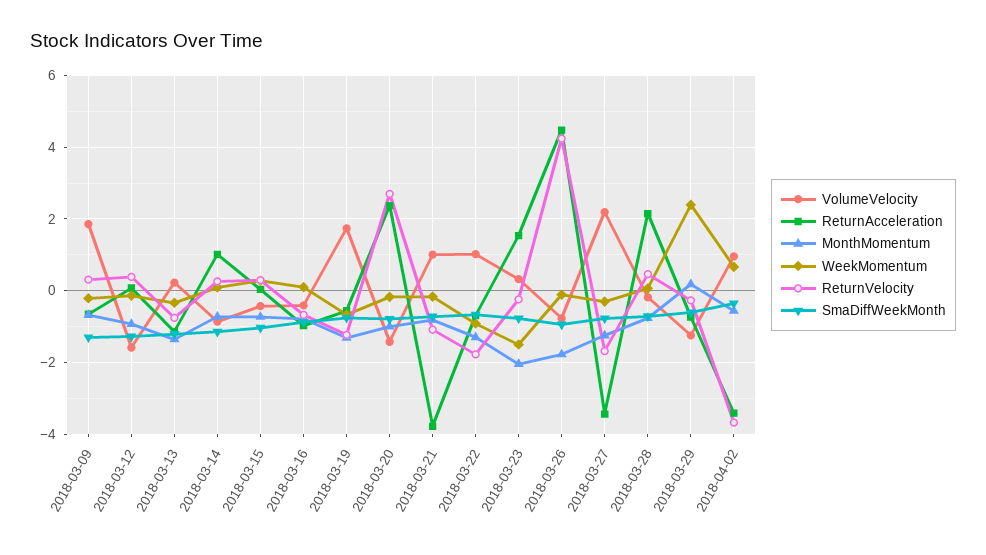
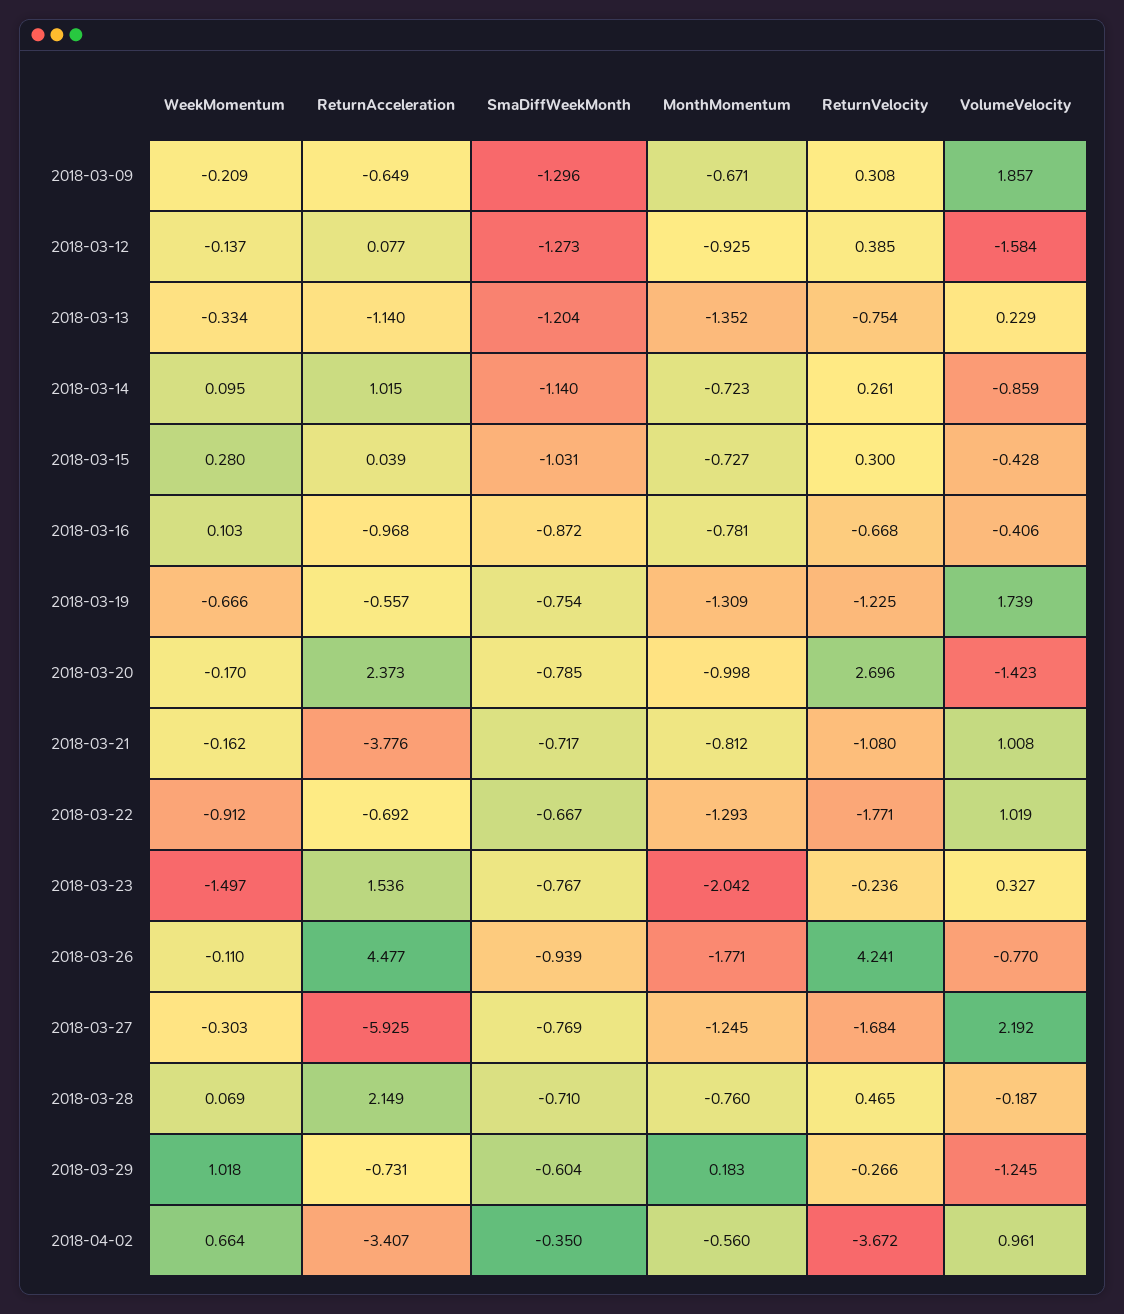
  {
    "VolumeVelocity": {
      "2018-03-09": 1.857,
      "2018-03-12": -1.584,
      "2018-03-13": 0.229,
      "2018-03-14": -0.859,
      "2018-03-15": -0.428,
      "2018-03-16": -0.406,
      "2018-03-19": 1.739,
      "2018-03-20": -1.423,
      "2018-03-21": 1.008,
      "2018-03-22": 1.019,
      "2018-03-23": 0.327,
      "2018-03-26": -0.77,
      "2018-03-27": 2.192,
      "2018-03-28": -0.187,
      "2018-03-29": -1.245,
      "2018-04-02": 0.961
    },
    "ReturnAcceleration": {
      "2018-03-09": -0.649,
      "2018-03-12": 0.077,
      "2018-03-13": -1.14,
      "2018-03-14": 1.015,
      "2018-03-15": 0.039,
      "2018-03-16": -0.968,
      "2018-03-19": -0.557,
      "2018-03-20": 2.373,
      "2018-03-21": -3.776,
      "2018-03-22": -0.692,
      "2018-03-23": 1.536,
      "2018-03-26": 4.477,
-     "2018-03-27": -3.4,
+     "2018-03-27": -5.925,
      "2018-03-28": 2.149,
      "2018-03-29": -0.731,
      "2018-04-02": -3.407
    },
    "MonthMomentum": {
      "2018-03-09": -0.671,
      "2018-03-12": -0.925,
      "2018-03-13": -1.352,
      "2018-03-14": -0.723,
      "2018-03-15": -0.727,
      "2018-03-16": -0.781,
      "2018-03-19": -1.309,
      "2018-03-20": -0.998,
      "2018-03-21": -0.812,
      "2018-03-22": -1.293,
      "2018-03-23": -2.042,
      "2018-03-26": -1.771,
      "2018-03-27": -1.245,
      "2018-03-28": -0.76,
      "2018-03-29": 0.183,
      "2018-04-02": -0.56
    },
    "WeekMomentum": {
      "2018-03-09": -0.209,
      "2018-03-12": -0.137,
      "2018-03-13": -0.334,
      "2018-03-14": 0.095,
      "2018-03-15": 0.28,
      "2018-03-16": 0.103,
      "2018-03-19": -0.666,
      "2018-03-20": -0.17,
      "2018-03-21": -0.162,
      "2018-03-22": -0.912,
      "2018-03-23": -1.497,
      "2018-03-26": -0.11,
      "2018-03-27": -0.303,
      "2018-03-28": 0.069,
-     "2018-03-29": 2.4,
+     "2018-03-29": 1.018,
      "2018-04-02": 0.664
    },
    "ReturnVelocity": {
      "2018-03-09": 0.308,
      "2018-03-12": 0.385,
      "2018-03-13": -0.754,
      "2018-03-14": 0.261,
      "2018-03-15": 0.3,
      "2018-03-16": -0.668,
      "2018-03-19": -1.225,
      "2018-03-20": 2.696,
      "2018-03-21": -1.08,
      "2018-03-22": -1.771,
      "2018-03-23": -0.236,
      "2018-03-26": 4.241,
      "2018-03-27": -1.684,
      "2018-03-28": 0.465,
      "2018-03-29": -0.266,
      "2018-04-02": -3.672
    },
    "SmaDiffWeekMonth": {
      "2018-03-09": -1.296,
      "2018-03-12": -1.273,
      "2018-03-13": -1.204,
      "2018-03-14": -1.14,
      "2018-03-15": -1.031,
      "2018-03-16": -0.872,
      "2018-03-19": -0.754,
      "2018-03-20": -0.785,
      "2018-03-21": -0.717,
      "2018-03-22": -0.667,
      "2018-03-23": -0.767,
      "2018-03-26": -0.939,
      "2018-03-27": -0.769,
      "2018-03-28": -0.71,
      "2018-03-29": -0.604,
      "2018-04-02": -0.35
    }
  }

